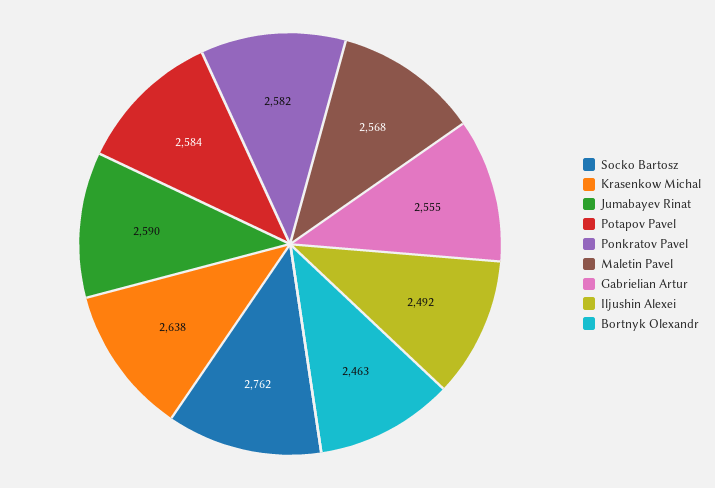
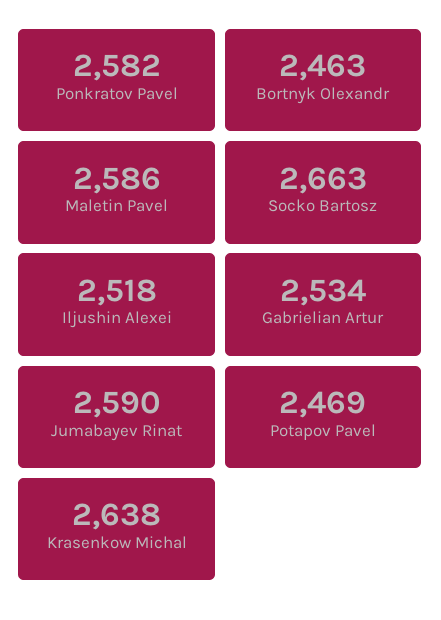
  {
-   "Socko Bartosz": 2762,
+   "Socko Bartosz": 2663,
    "Krasenkow Michal": 2638,
    "Jumabayev Rinat": 2590,
-   "Potapov Pavel": 2584,
+   "Potapov Pavel": 2469,
    "Ponkratov Pavel": 2582,
-   "Maletin Pavel": 2568,
+   "Maletin Pavel": 2586,
-   "Gabrielian Artur": 2555,
+   "Gabrielian Artur": 2534,
-   "Iljushin Alexei": 2492,
+   "Iljushin Alexei": 2518,
    "Bortnyk Olexandr": 2463
  }

